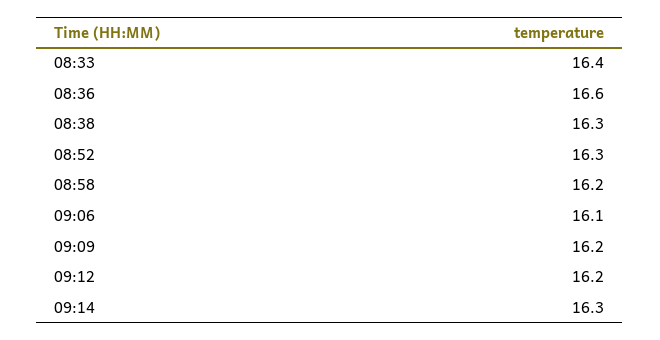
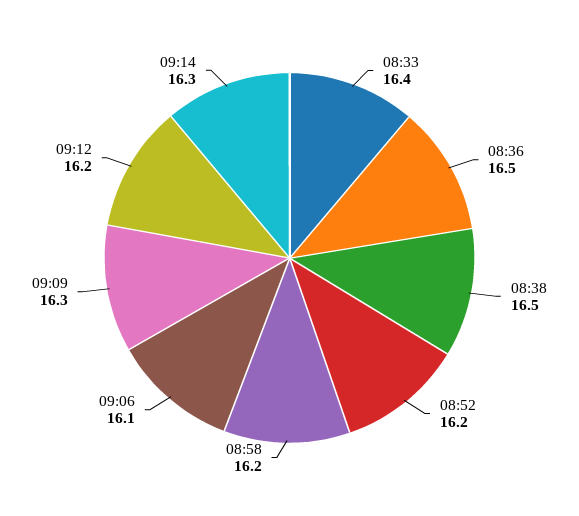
  {
    "08:33": 16.4,
-   "08:36": 16.6,
+   "08:36": 16.5,
-   "08:38": 16.3,
+   "08:38": 16.5,
-   "08:52": 16.3,
+   "08:52": 16.2,
    "08:58": 16.2,
    "09:06": 16.1,
-   "09:09": 16.2,
+   "09:09": 16.3,
    "09:12": 16.2,
    "09:14": 16.3
  }

